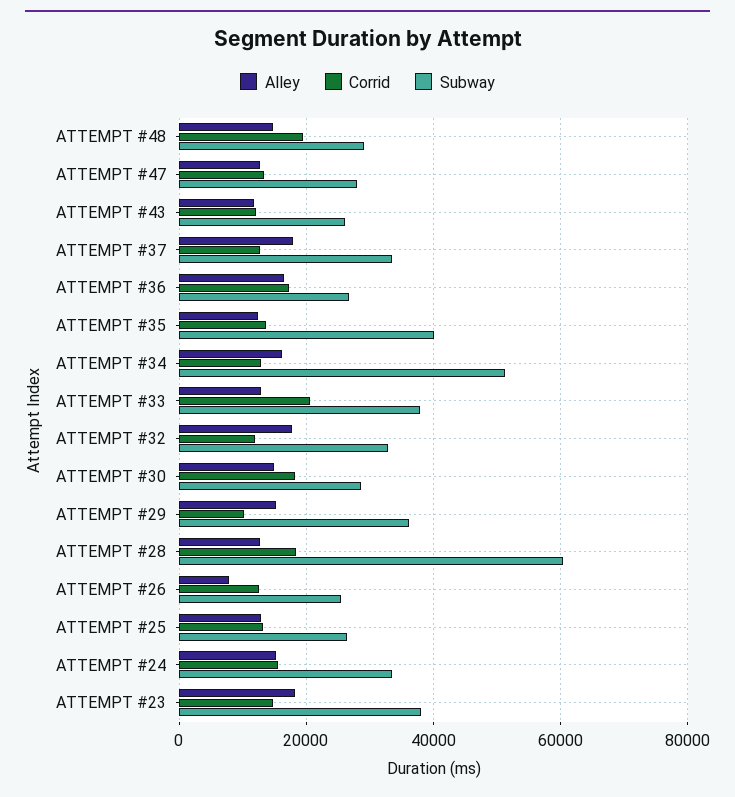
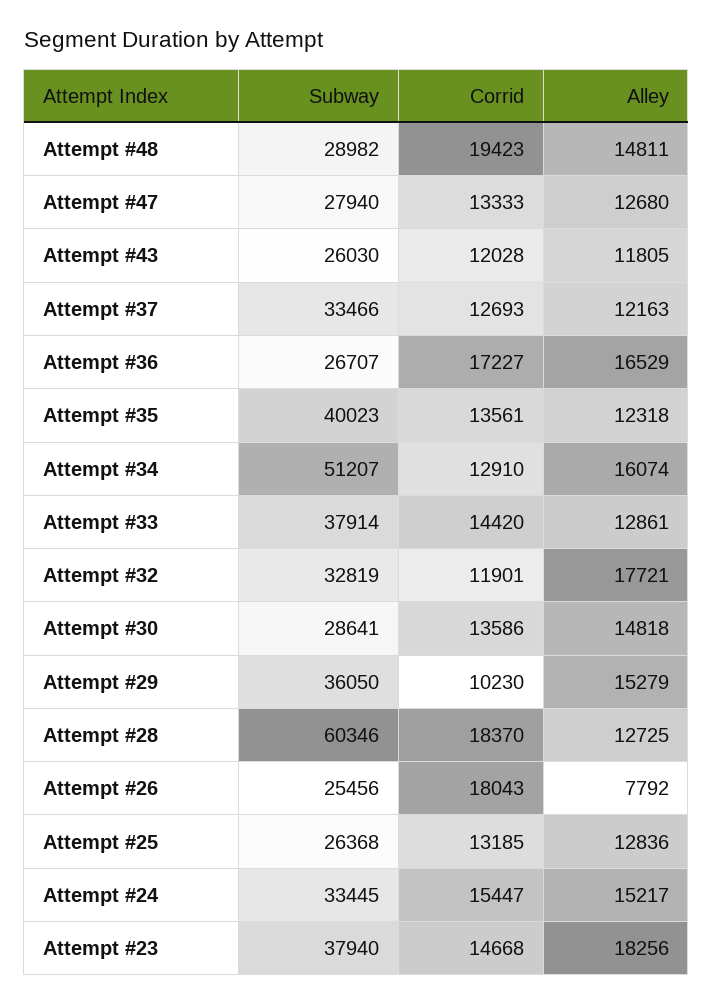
  {
    "Alley": {
      "ATTEMPT #48": 14811,
      "ATTEMPT #47": 12680,
      "ATTEMPT #43": 11805,
-     "ATTEMPT #37": 18000,
+     "ATTEMPT #37": 12163,
      "ATTEMPT #36": 16529,
      "ATTEMPT #35": 12318,
      "ATTEMPT #34": 16074,
      "ATTEMPT #33": 12861,
      "ATTEMPT #32": 17721,
      "ATTEMPT #30": 14818,
      "ATTEMPT #29": 15279,
      "ATTEMPT #28": 12725,
      "ATTEMPT #26": 7792,
      "ATTEMPT #25": 12836,
      "ATTEMPT #24": 15217,
      "ATTEMPT #23": 18256
    },
    "Corrid": {
      "ATTEMPT #48": 19423,
      "ATTEMPT #47": 13333,
      "ATTEMPT #43": 12028,
      "ATTEMPT #37": 12693,
      "ATTEMPT #36": 17227,
      "ATTEMPT #35": 13561,
      "ATTEMPT #34": 12910,
-     "ATTEMPT #33": 20000,
+     "ATTEMPT #33": 14420,
      "ATTEMPT #32": 11901,
-     "ATTEMPT #30": 18000,
+     "ATTEMPT #30": 13586,
      "ATTEMPT #29": 10230,
      "ATTEMPT #28": 18370,
-     "ATTEMPT #26": 12000,
+     "ATTEMPT #26": 18043,
      "ATTEMPT #25": 13185,
      "ATTEMPT #24": 15447,
      "ATTEMPT #23": 14668
    },
    "Subway": {
      "ATTEMPT #48": 28982,
      "ATTEMPT #47": 27940,
      "ATTEMPT #43": 26030,
      "ATTEMPT #37": 33466,
      "ATTEMPT #36": 26707,
      "ATTEMPT #35": 40023,
      "ATTEMPT #34": 51207,
      "ATTEMPT #33": 37914,
      "ATTEMPT #32": 32819,
      "ATTEMPT #30": 28641,
      "ATTEMPT #29": 36050,
      "ATTEMPT #28": 60346,
      "ATTEMPT #26": 25456,
      "ATTEMPT #25": 26368,
      "ATTEMPT #24": 33445,
      "ATTEMPT #23": 37940
    }
  }

